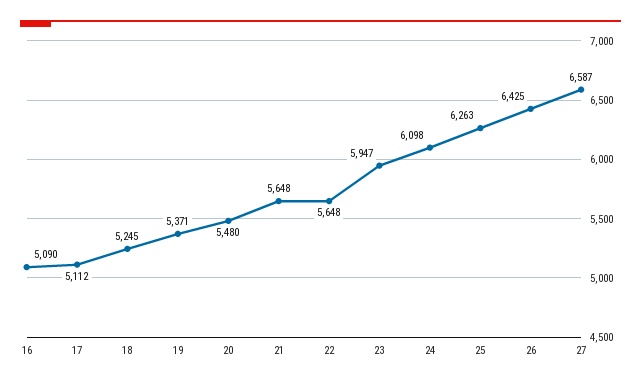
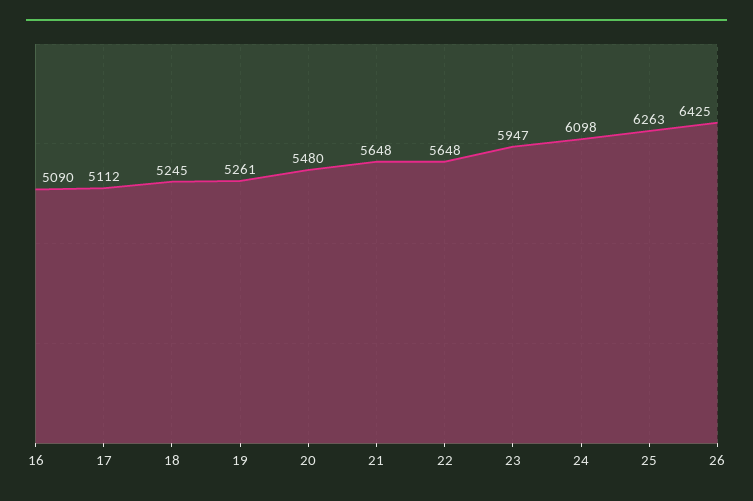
  {
    "16": 5090,
    "17": 5112,
    "18": 5245,
-   "19": 5371,
+   "19": 5261,
    "20": 5480,
    "21": 5648,
    "22": 5648,
    "23": 5947,
    "24": 6098,
    "25": 6263,
-   "26": 6425,
+   "26": 6425
-   "27": 6587
  }

